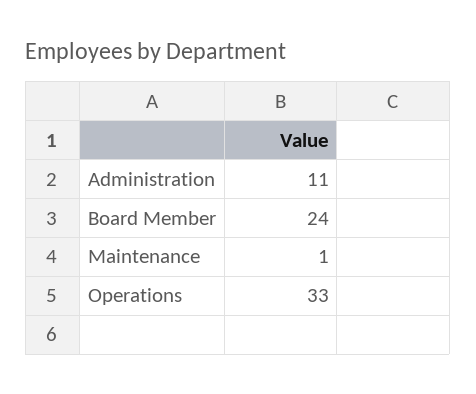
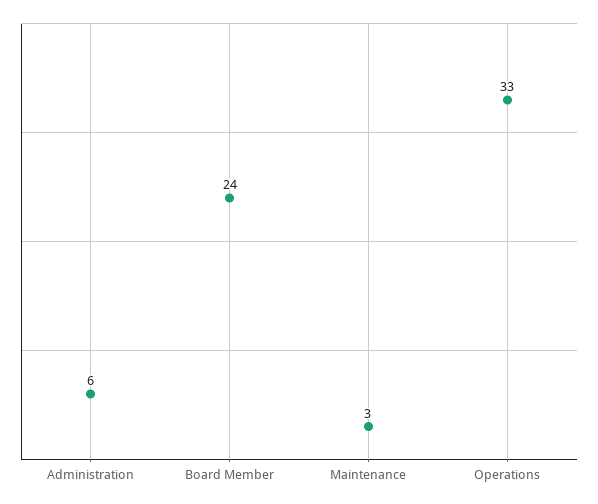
  {
-   "Administration": 11,
+   "Administration": 6,
    "Board Member": 24,
-   "Maintenance": 1,
+   "Maintenance": 3,
    "Operations": 33
  }

